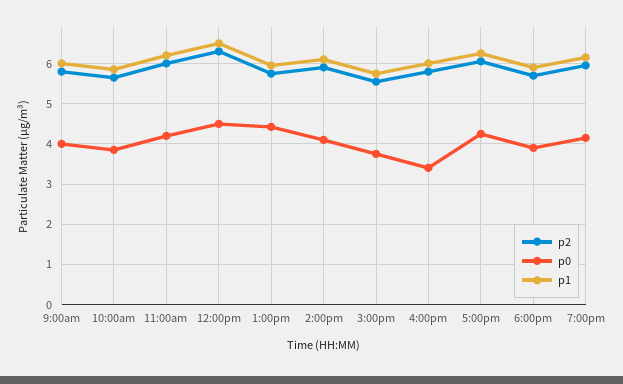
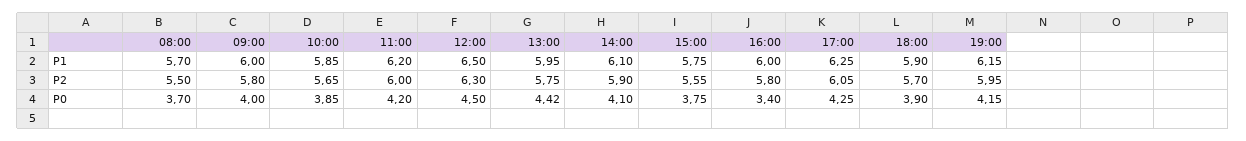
  {
    "p2": {
      "9:00am": 5.8,
      "10:00am": 5.65,
      "11:00am": 6,
      "12:00pm": 6.3,
      "1:00pm": 5.75,
      "2:00pm": 5.9,
      "3:00pm": 5.55,
      "4:00pm": 5.8,
      "5:00pm": 6.05,
      "6:00pm": 5.7,
-     "7:00pm": 5.95
+     "7:00pm": 5.95,
+     "08:00": 5.5
    },
    "p0": {
      "9:00am": 4,
      "10:00am": 3.85,
      "11:00am": 4.2,
      "12:00pm": 4.5,
      "1:00pm": 4.42,
      "2:00pm": 4.1,
      "3:00pm": 3.75,
      "4:00pm": 3.4,
      "5:00pm": 4.25,
      "6:00pm": 3.9,
-     "7:00pm": 4.15
+     "7:00pm": 4.15,
+     "08:00": 3.7
    },
    "p1": {
      "9:00am": 6,
      "10:00am": 5.85,
      "11:00am": 6.2,
      "12:00pm": 6.5,
      "1:00pm": 5.95,
      "2:00pm": 6.1,
      "3:00pm": 5.75,
      "4:00pm": 6,
      "5:00pm": 6.25,
      "6:00pm": 5.9,
-     "7:00pm": 6.15
+     "7:00pm": 6.15,
+     "08:00": 5.7
    }
  }

